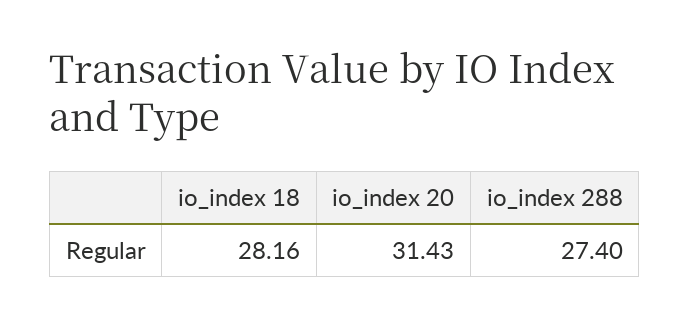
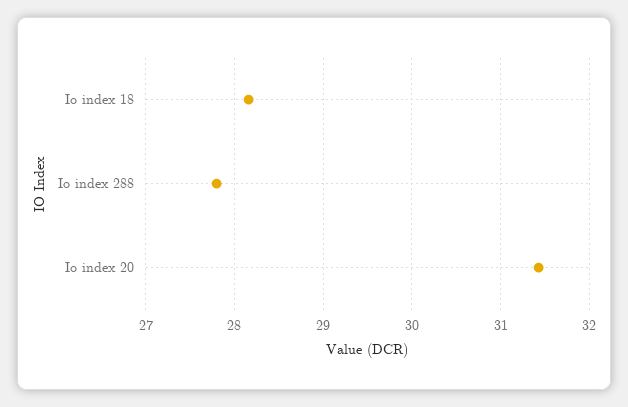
  {
    "io_index 18": 28.16,
    "io_index 20": 31.43,
-   "io_index 288": 27.4
+   "io_index 288": 27.8
  }

